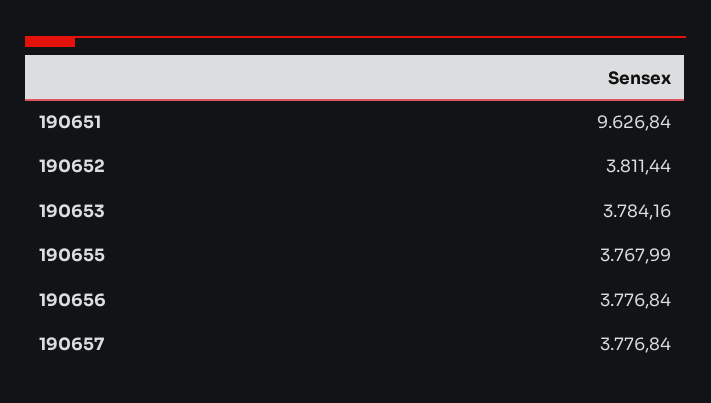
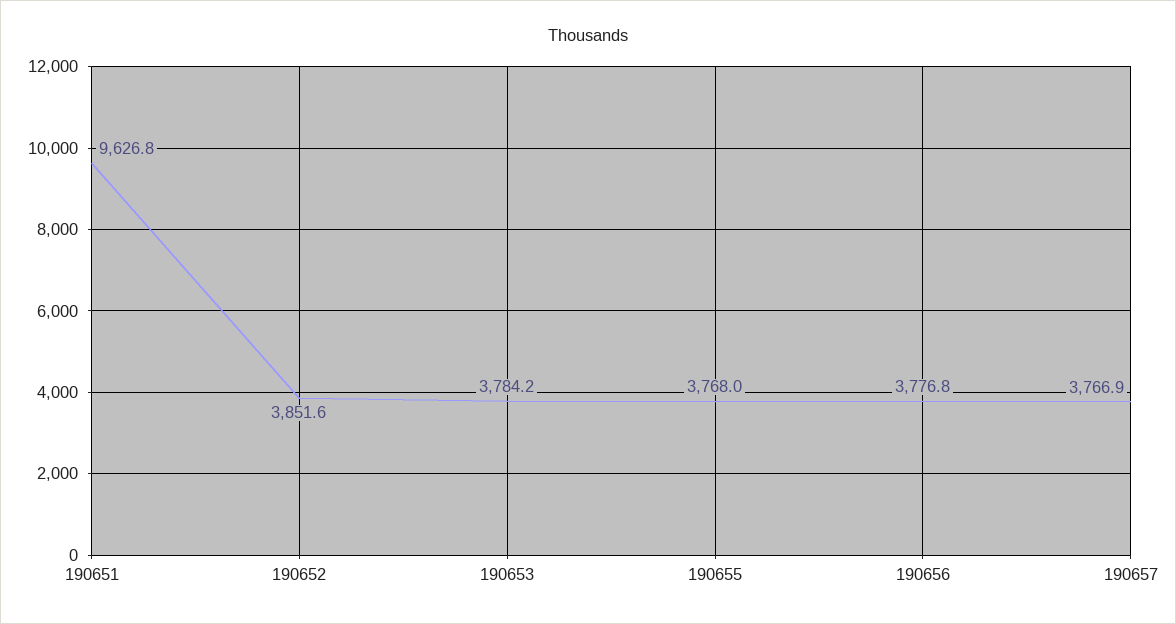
  {
    "190651": 9626.84,
-   "190652": 3811.44,
+   "190652": 3851.6,
    "190653": 3784.16,
    "190655": 3767.99,
    "190656": 3776.84,
-   "190657": 3776.84
+   "190657": 3766.9
  }

